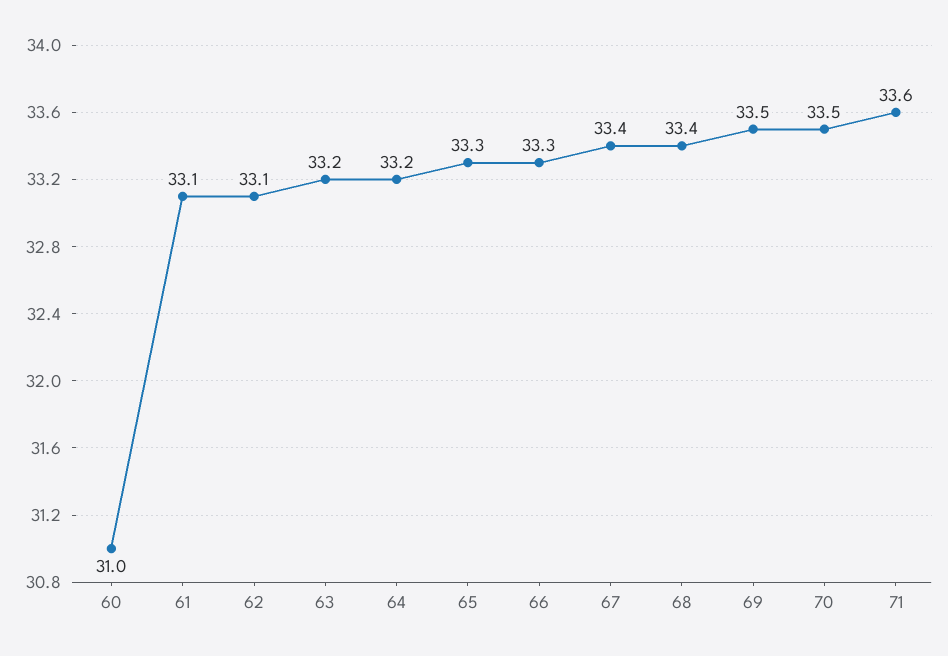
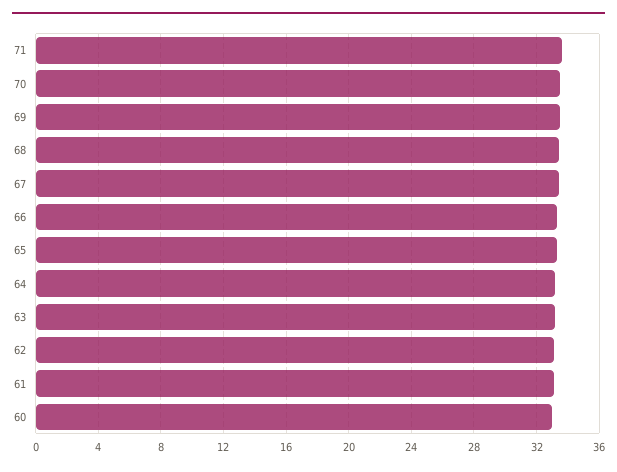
  {
-   "60": 31,
+   "60": 33,
    "61": 33.1,
    "62": 33.1,
    "63": 33.2,
    "64": 33.2,
    "65": 33.3,
    "66": 33.3,
    "67": 33.4,
    "68": 33.4,
    "69": 33.5,
    "70": 33.5,
    "71": 33.6
  }

